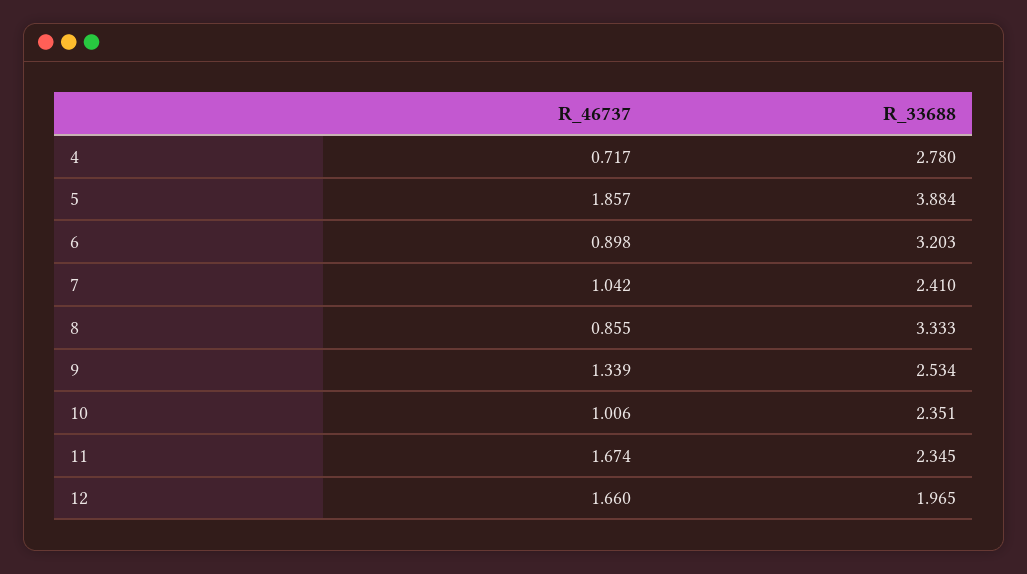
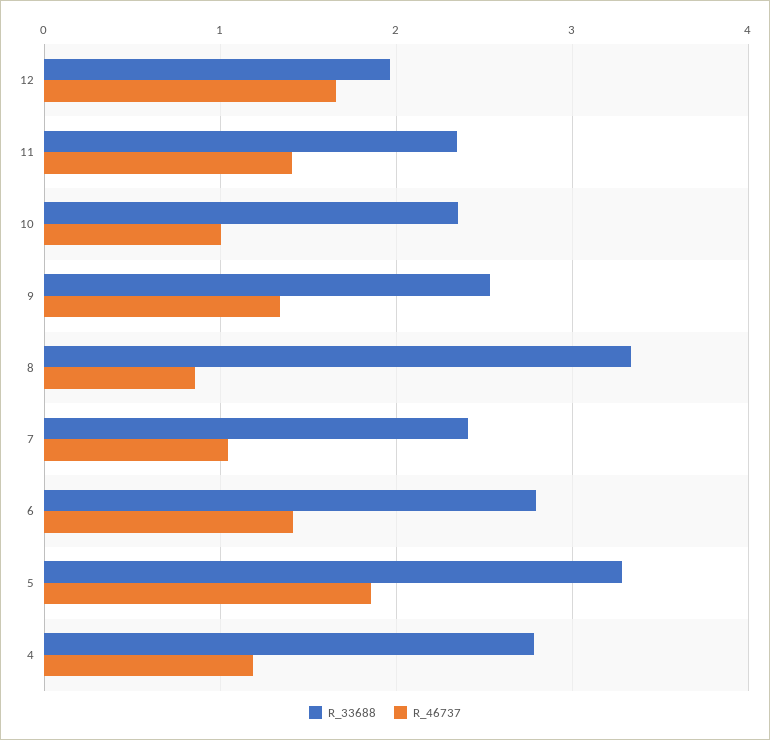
  {
    "R_46737": {
-     "4": 0.717,
+     "4": 1.2,
      "5": 1.857,
-     "6": 0.898,
+     "6": 1.4,
      "7": 1.042,
      "8": 0.855,
      "9": 1.339,
      "10": 1.006,
-     "11": 1.674,
+     "11": 1.4,
      "12": 1.66
    },
    "R_33688": {
      "4": 2.78,
-     "5": 3.884,
+     "5": 3.3,
-     "6": 3.203,
+     "6": 2.8,
      "7": 2.41,
      "8": 3.333,
      "9": 2.534,
      "10": 2.351,
      "11": 2.345,
      "12": 1.965
    }
  }

